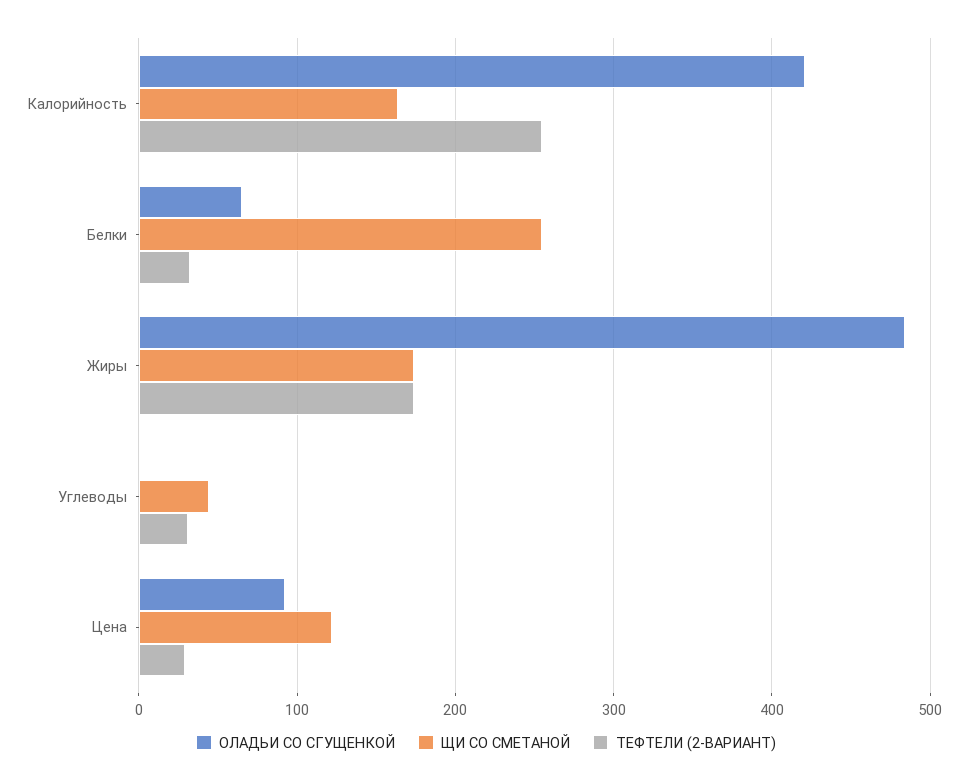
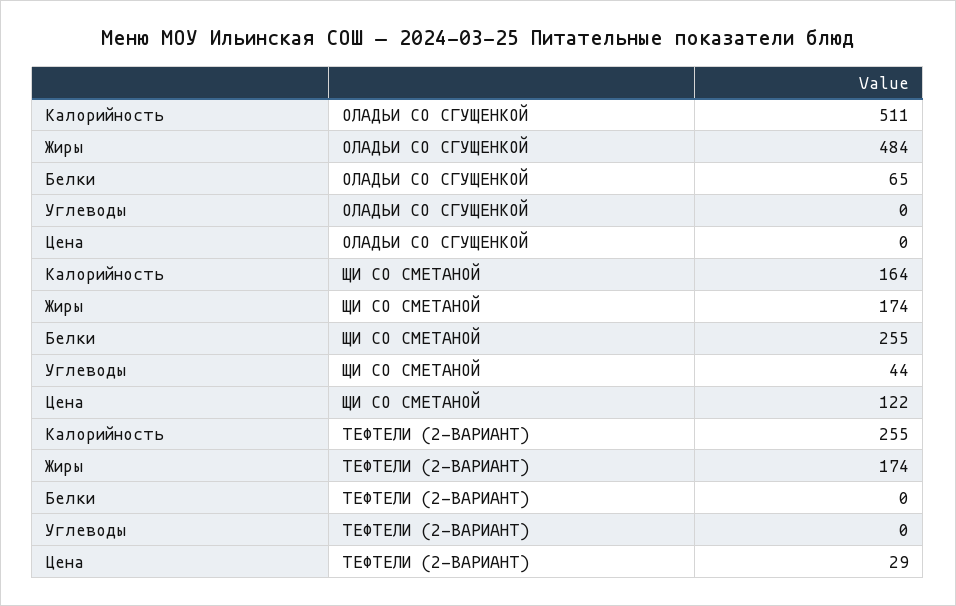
  {
    "ОЛАДЬИ СО СГУЩЕНКОЙ": {
-     "Калорийность": 420,
+     "Калорийность": 511,
      "Белки": 65,
      "Жиры": 484,
      "Углеводы": 0,
-     "Цена": 90
+     "Цена": 0
    },
    "ЩИ СО СМЕТАНОЙ": {
      "Калорийность": 164,
      "Белки": 255,
      "Жиры": 174,
      "Углеводы": 44,
      "Цена": 122
    },
    "ТЕФТЕЛИ (2-ВАРИАНТ)": {
      "Калорийность": 255,
-     "Белки": 30,
+     "Белки": 0,
      "Жиры": 174,
-     "Углеводы": 30,
+     "Углеводы": 0,
      "Цена": 29
    }
  }

